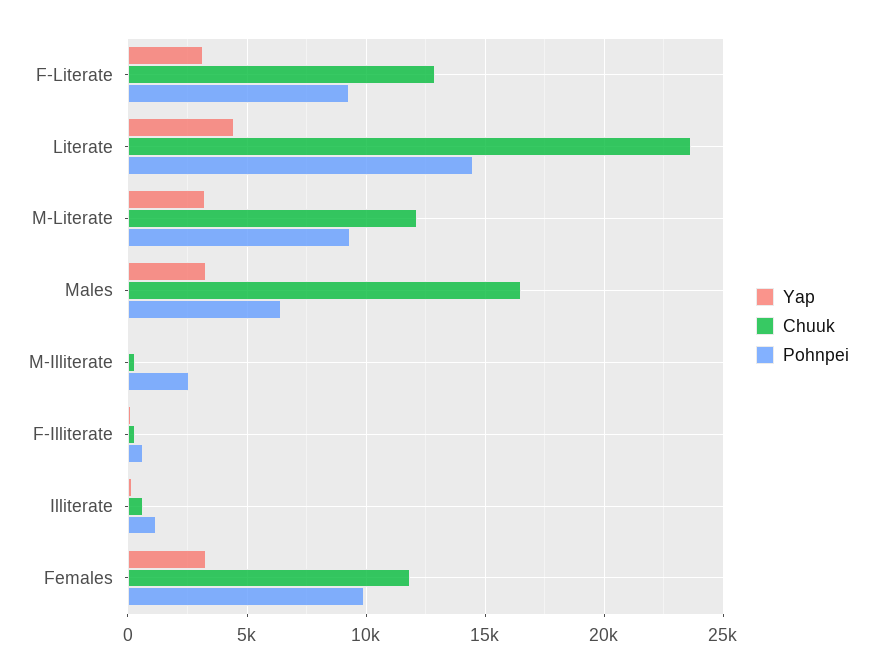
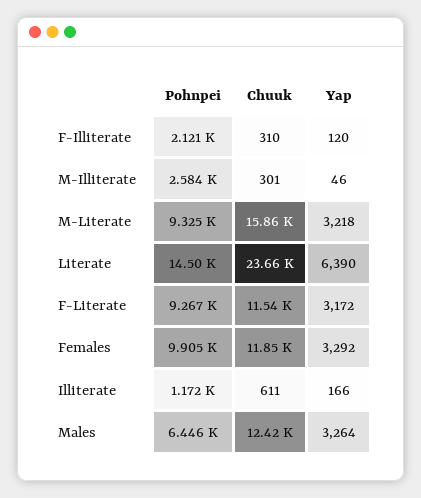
  {
    "Yap": {
      "F-Literate": 3172,
-     "Literate": 4500,
+     "Literate": 6390,
      "M-Literate": 3218,
      "Males": 3264,
      "M-Illiterate": 46,
      "F-Illiterate": 120,
      "Illiterate": 166,
      "Females": 3292
    },
    "Chuuk": {
-     "F-Literate": 13000,
+     "F-Literate": 11540,
      "Literate": 23660,
-     "M-Literate": 12000,
+     "M-Literate": 15860,
-     "Males": 16500,
+     "Males": 12420,
      "M-Illiterate": 301,
      "F-Illiterate": 310,
      "Illiterate": 611,
      "Females": 11850
    },
    "Pohnpei": {
      "F-Literate": 9267,
      "Literate": 14500,
      "M-Literate": 9325,
      "Males": 6446,
      "M-Illiterate": 2584,
-     "F-Illiterate": 500,
+     "F-Illiterate": 2121,
      "Illiterate": 1172,
      "Females": 9905
    }
  }

